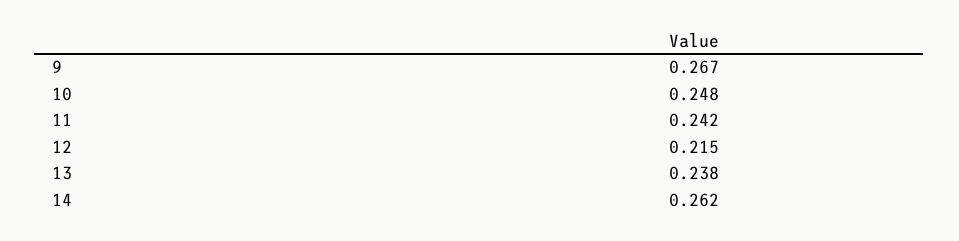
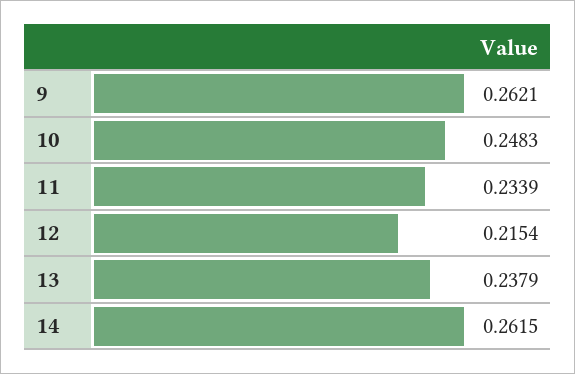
  {
-   "9": 0.267,
+   "9": 0.2621,
    "10": 0.2483,
-   "11": 0.242,
+   "11": 0.2339,
    "12": 0.2154,
    "13": 0.2379,
    "14": 0.2615
  }

